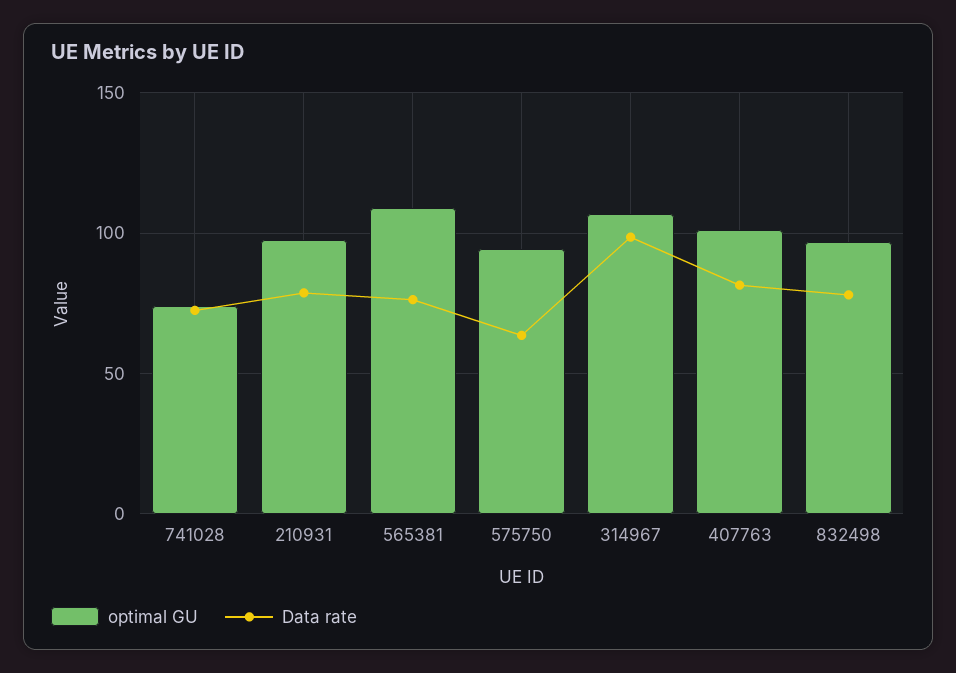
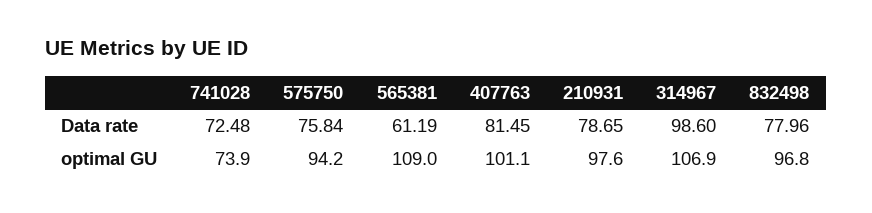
  {
    "optimal GU": {
      "741028": 73.9,
      "210931": 97.6,
      "565381": 109,
      "575750": 94.2,
      "314967": 106.9,
      "407763": 101.1,
      "832498": 96.8
    },
    "Data rate": {
      "741028": 72.48,
      "210931": 78.65,
-     "565381": 75,
+     "565381": 61.19,
-     "575750": 65,
+     "575750": 75.84,
      "314967": 98.6,
      "407763": 81.45,
      "832498": 77.96
    }
  }

